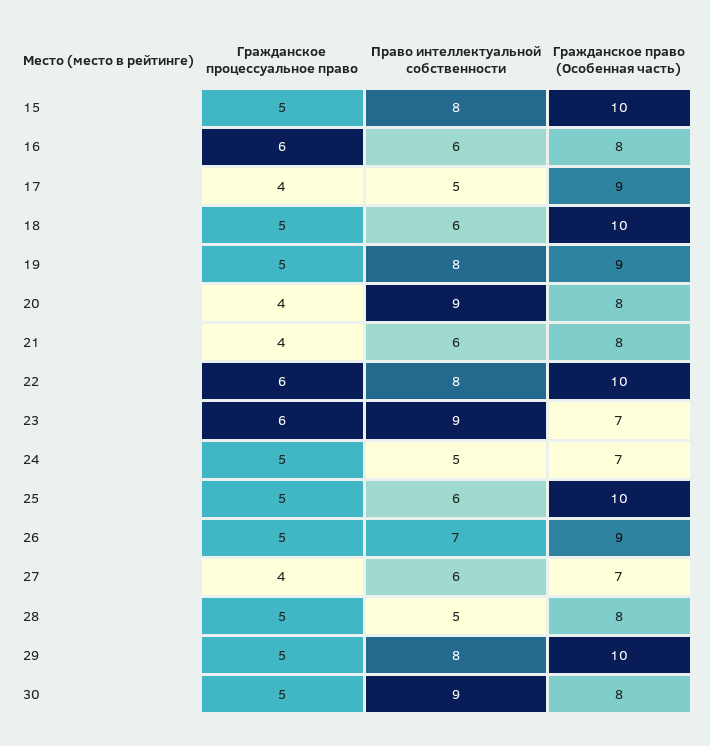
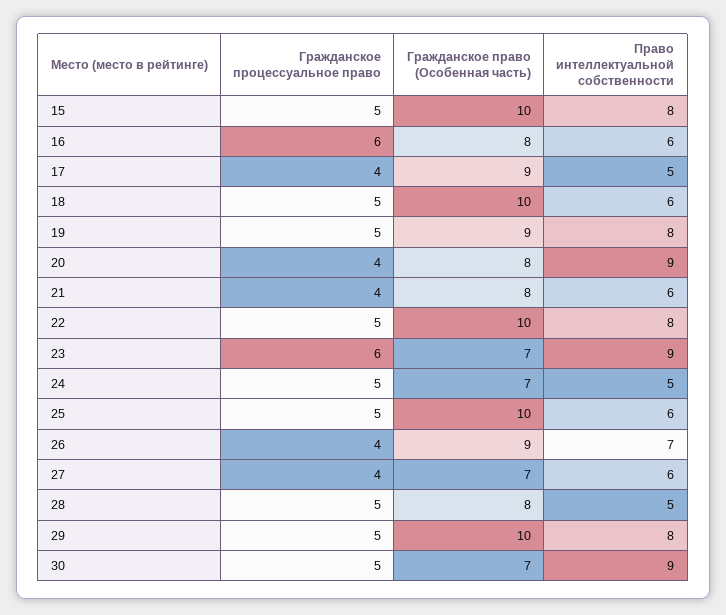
  {
    "Гражданское процессуальное право": {
      "15": 5,
      "16": 6,
      "17": 4,
      "18": 5,
      "19": 5,
      "20": 4,
      "21": 4,
-     "22": 6,
+     "22": 5,
      "23": 6,
      "24": 5,
      "25": 5,
-     "26": 5,
+     "26": 4,
      "27": 4,
      "28": 5,
      "29": 5,
      "30": 5
    },
    "Право интеллектуальной собственности": {
      "15": 8,
      "16": 6,
      "17": 5,
      "18": 6,
      "19": 8,
      "20": 9,
      "21": 6,
      "22": 8,
      "23": 9,
      "24": 5,
      "25": 6,
      "26": 7,
      "27": 6,
      "28": 5,
      "29": 8,
      "30": 9
    },
    "Гражданское право (Особенная часть)": {
      "15": 10,
      "16": 8,
      "17": 9,
      "18": 10,
      "19": 9,
      "20": 8,
      "21": 8,
      "22": 10,
      "23": 7,
      "24": 7,
      "25": 10,
      "26": 9,
      "27": 7,
      "28": 8,
      "29": 10,
-     "30": 8
+     "30": 7
    }
  }

